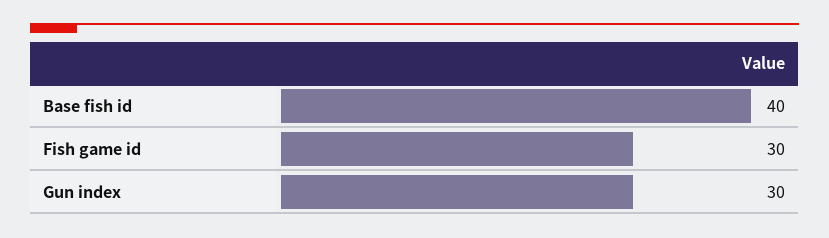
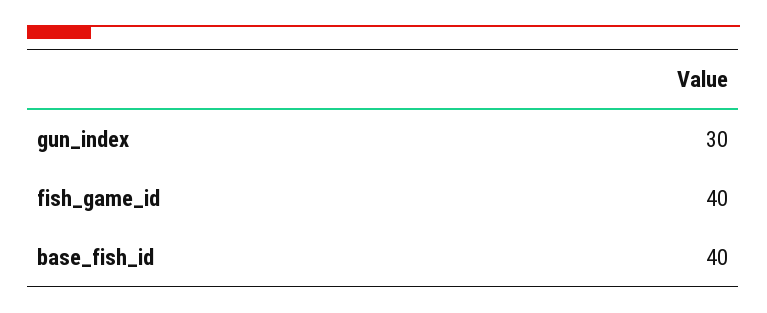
  {
    "Base fish id": 40,
-   "Fish game id": 30,
+   "Fish game id": 40,
    "Gun index": 30
  }

